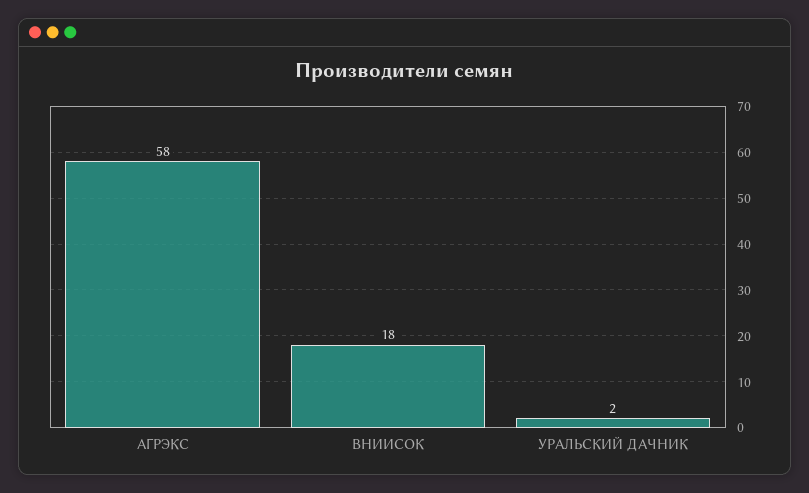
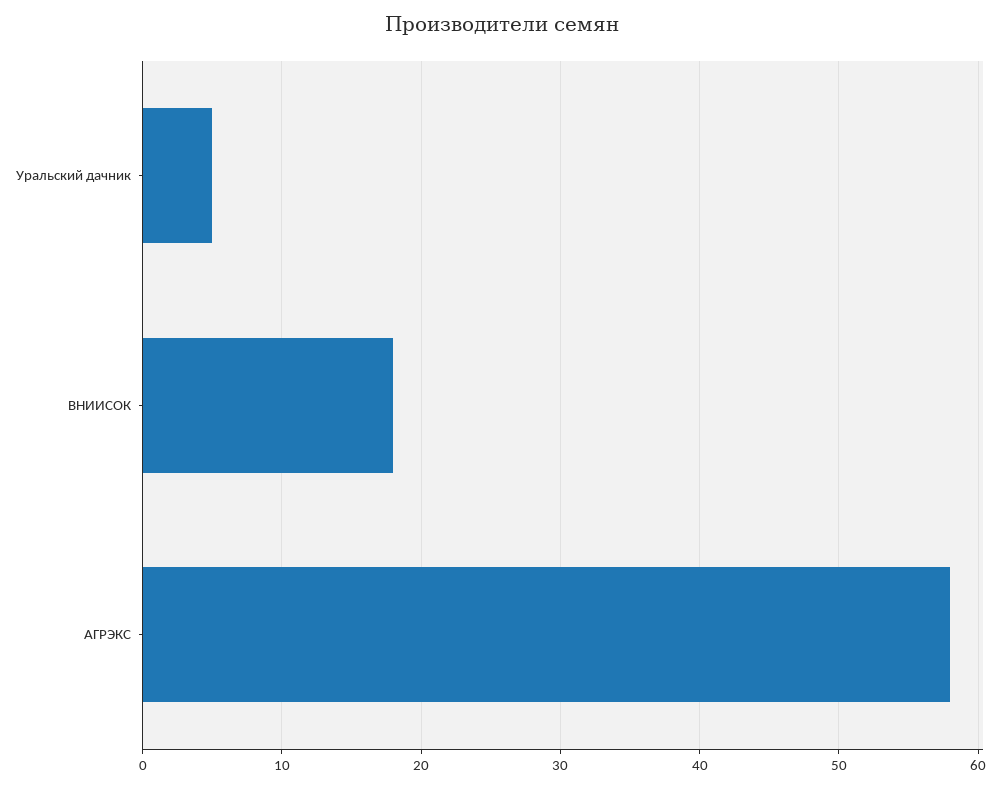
  {
    "АГРЭКС": 58,
    "ВНИИСОК": 18,
-   "УРАЛЬСКИЙ ДАЧНИК": 2
+   "УРАЛЬСКИЙ ДАЧНИК": 5
  }

